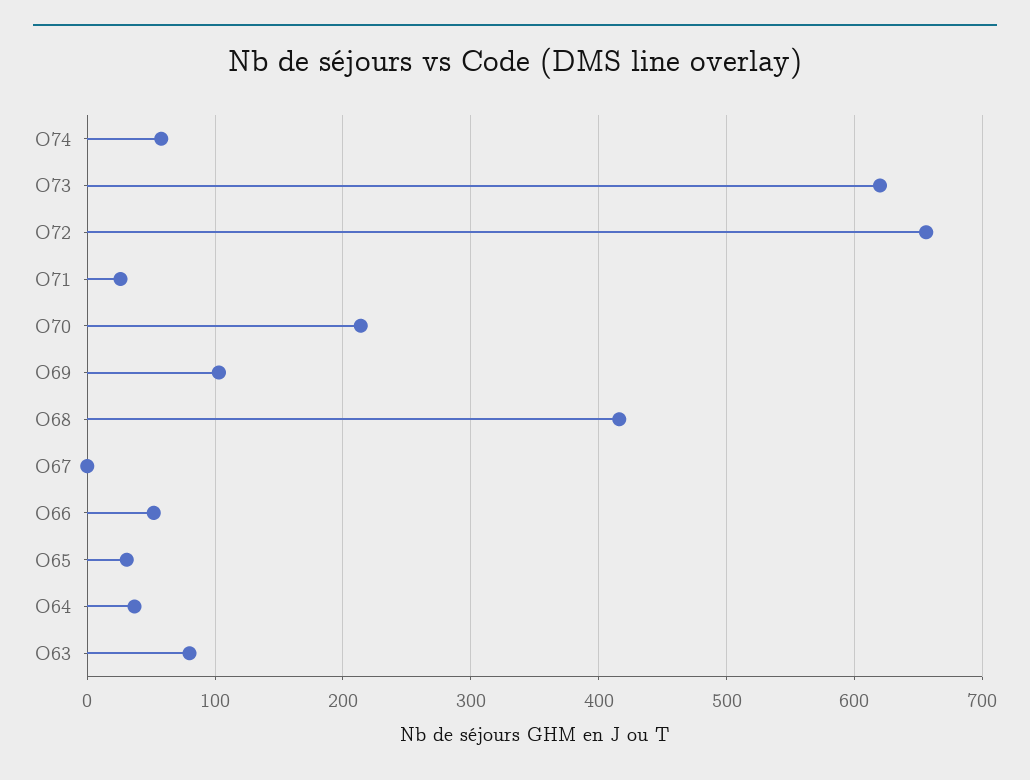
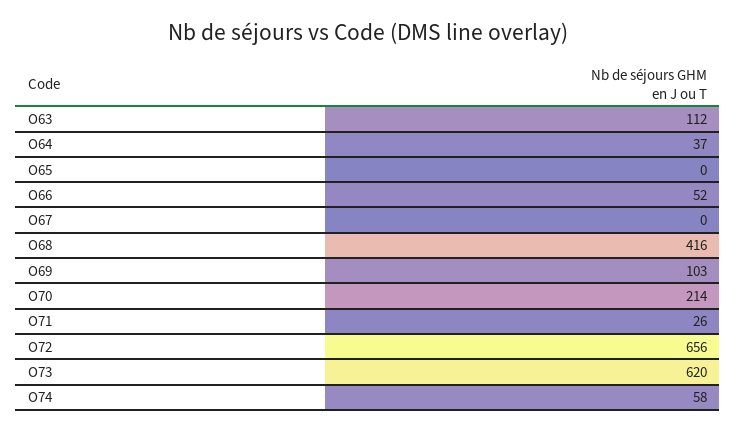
  {
    "O74": 58,
    "O73": 620,
    "O72": 656,
    "O71": 26,
    "O70": 214,
    "O69": 103,
    "O68": 416,
    "O67": 0,
    "O66": 52,
-   "O65": 30,
+   "O65": 0,
    "O64": 37,
-   "O63": 80
+   "O63": 112
  }

